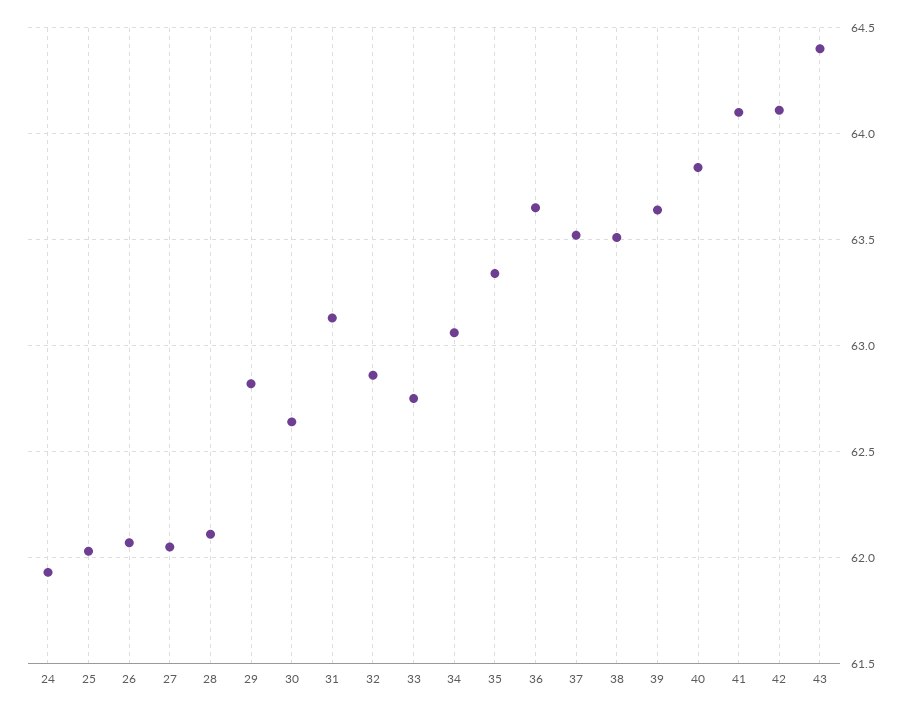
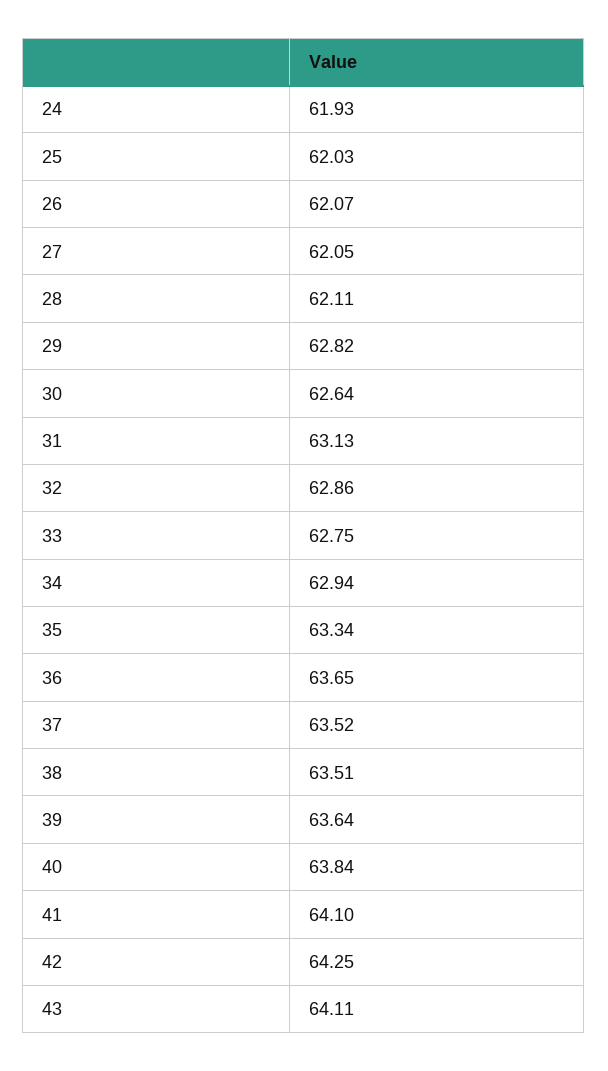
  {
    "24": 61.93,
    "25": 62.03,
    "26": 62.07,
    "27": 62.05,
    "28": 62.11,
    "29": 62.82,
    "30": 62.64,
    "31": 63.13,
    "32": 62.86,
    "33": 62.75,
-   "34": 63.05,
+   "34": 62.94,
    "35": 63.34,
    "36": 63.65,
    "37": 63.52,
    "38": 63.51,
    "39": 63.64,
    "40": 63.84,
    "41": 64.1,
-   "42": 64.1,
+   "42": 64.25,
-   "43": 64.4
+   "43": 64.11
  }

